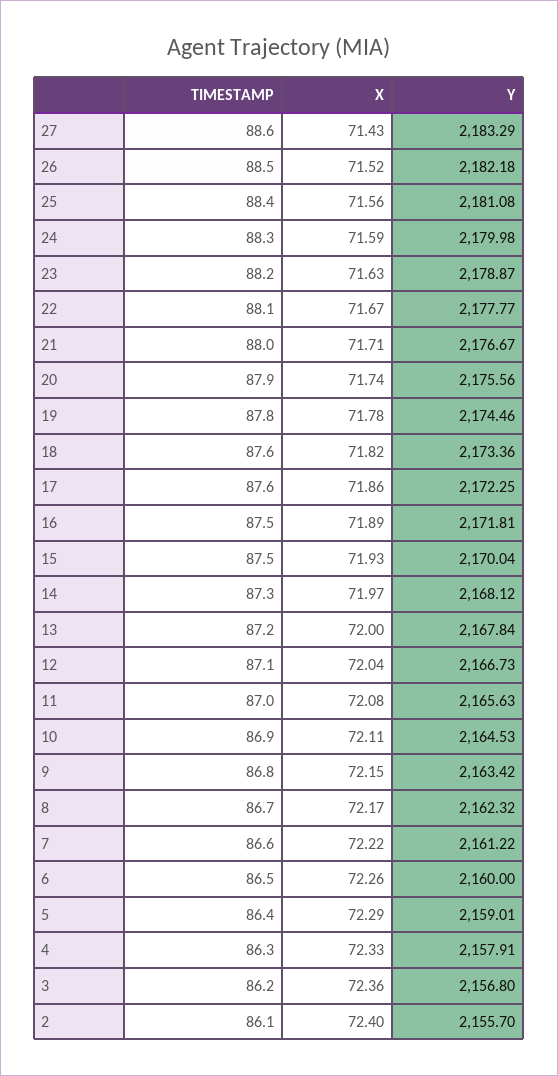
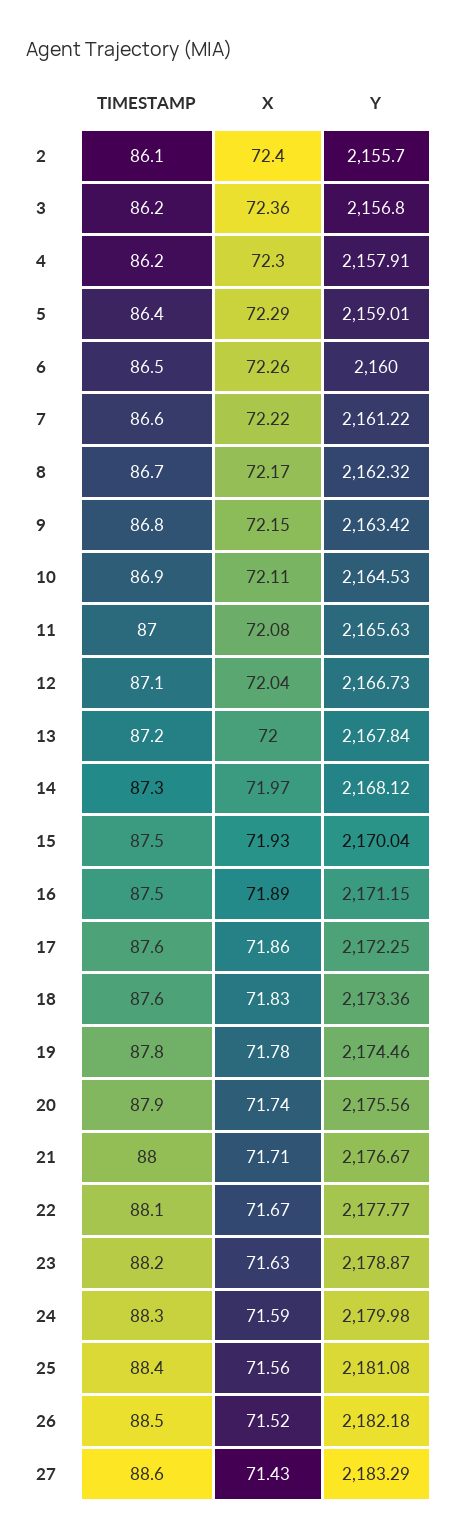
  {
    "TIMESTAMP": {
      "27": 88.6,
      "26": 88.5,
      "25": 88.4,
      "24": 88.3,
      "23": 88.2,
      "22": 88.1,
      "21": 88,
      "20": 87.9,
      "19": 87.8,
      "18": 87.6,
      "17": 87.6,
      "16": 87.5,
      "15": 87.5,
      "14": 87.3,
      "13": 87.2,
      "12": 87.1,
      "11": 87,
      "10": 86.9,
      "9": 86.8,
      "8": 86.7,
      "7": 86.6,
      "6": 86.5,
      "5": 86.4,
-     "4": 86.3,
+     "4": 86.2,
      "3": 86.2,
      "2": 86.1
    },
    "X": {
      "27": 71.43,
      "26": 71.52,
      "25": 71.56,
      "24": 71.59,
      "23": 71.63,
      "22": 71.67,
      "21": 71.71,
      "20": 71.74,
      "19": 71.78,
-     "18": 71.82,
+     "18": 71.83,
      "17": 71.86,
      "16": 71.89,
      "15": 71.93,
      "14": 71.97,
      "13": 72,
      "12": 72.04,
      "11": 72.08,
      "10": 72.11,
      "9": 72.15,
      "8": 72.17,
      "7": 72.22,
      "6": 72.26,
      "5": 72.29,
-     "4": 72.33,
+     "4": 72.3,
      "3": 72.36,
      "2": 72.4
    },
    "Y": {
      "27": 2183.29,
      "26": 2182.18,
      "25": 2181.08,
      "24": 2179.98,
      "23": 2178.87,
      "22": 2177.77,
      "21": 2176.67,
      "20": 2175.56,
      "19": 2174.46,
      "18": 2173.36,
      "17": 2172.25,
-     "16": 2171.81,
+     "16": 2171.15,
      "15": 2170.04,
      "14": 2168.12,
      "13": 2167.84,
      "12": 2166.73,
      "11": 2165.63,
      "10": 2164.53,
      "9": 2163.42,
      "8": 2162.32,
      "7": 2161.22,
      "6": 2160,
      "5": 2159.01,
      "4": 2157.91,
      "3": 2156.8,
      "2": 2155.7
    }
  }

